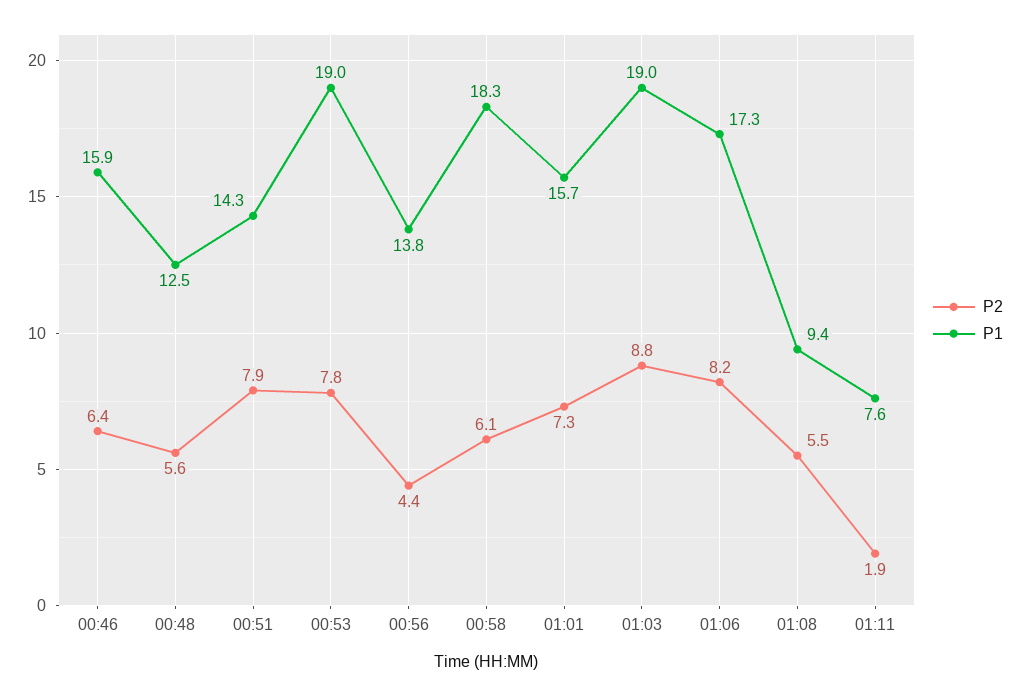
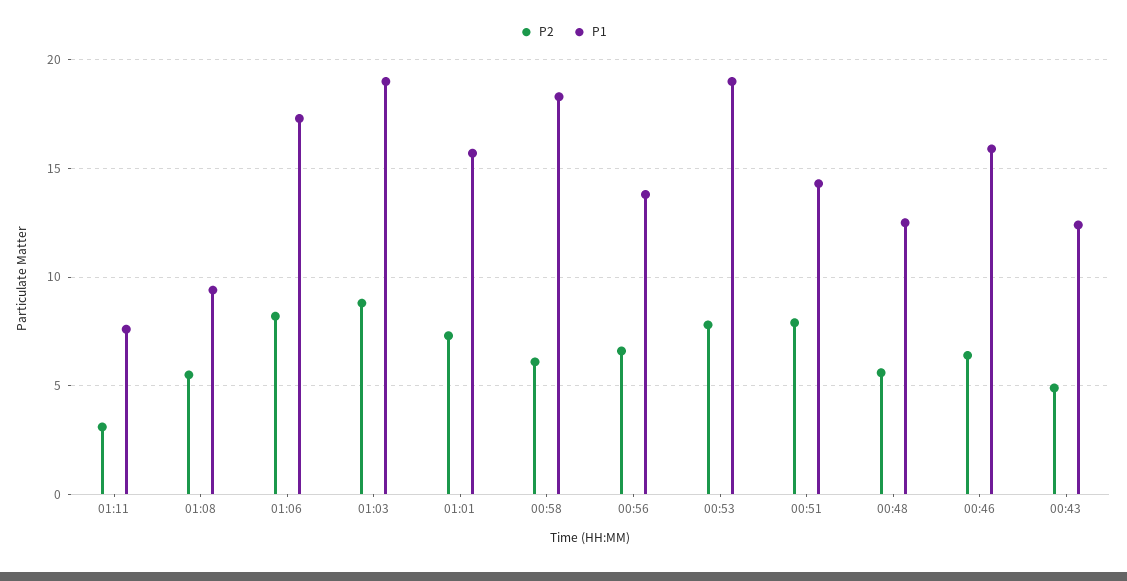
  {
    "P2": {
      "00:46": 6.4,
      "00:48": 5.6,
      "00:51": 7.9,
      "00:53": 7.8,
-     "00:56": 4.4,
+     "00:56": 6.5,
      "00:58": 6.1,
      "01:01": 7.3,
      "01:03": 8.8,
      "01:06": 8.2,
      "01:08": 5.5,
-     "01:11": 1.9
+     "01:11": 3,
+     "00:43": 5
    },
    "P1": {
      "00:46": 15.9,
      "00:48": 12.5,
      "00:51": 14.3,
      "00:53": 19,
      "00:56": 13.8,
      "00:58": 18.3,
      "01:01": 15.7,
      "01:03": 19,
      "01:06": 17.3,
      "01:08": 9.4,
-     "01:11": 7.6
+     "01:11": 7.6,
+     "00:43": 12.5
    }
  }

